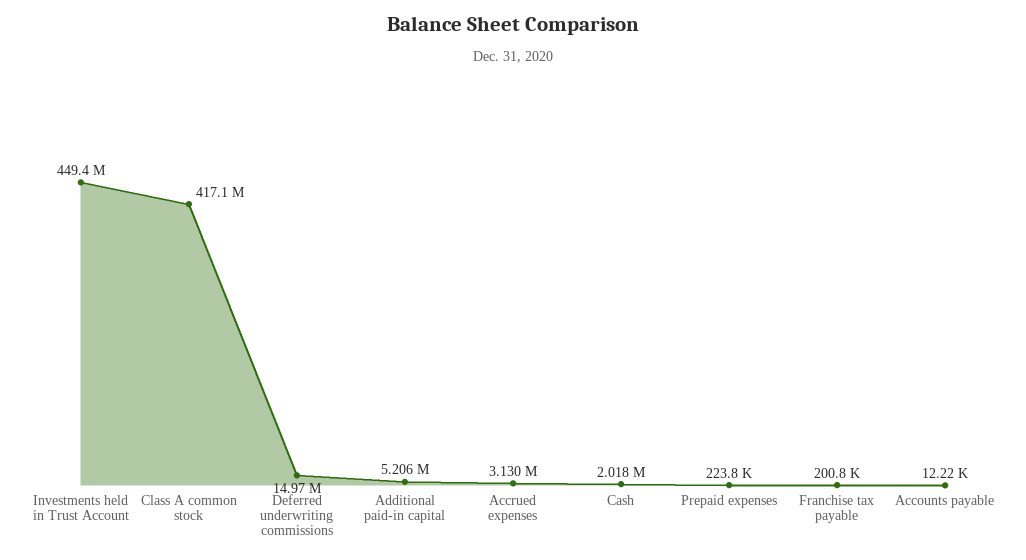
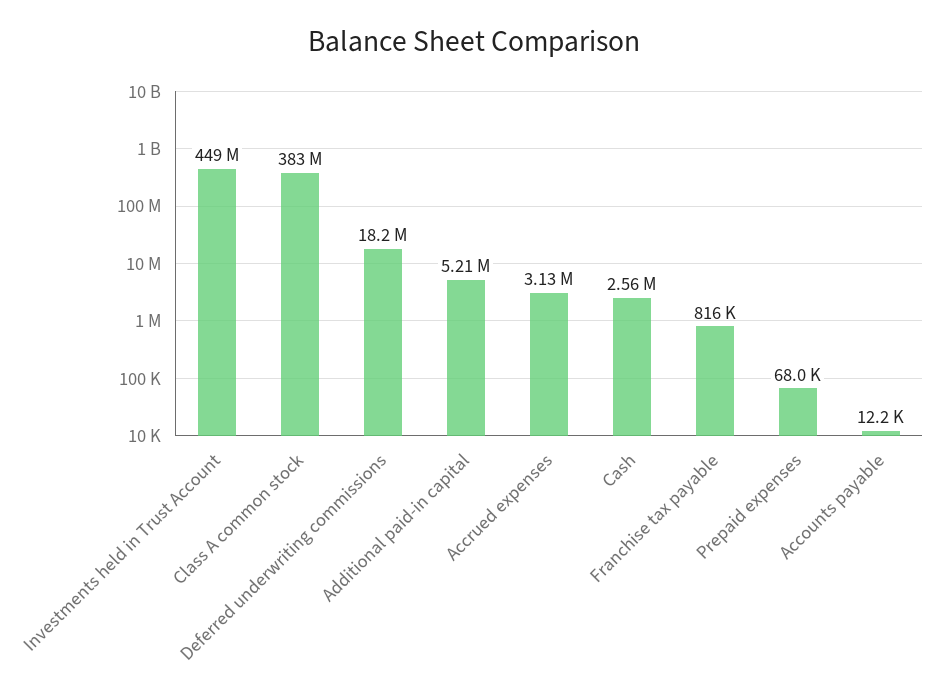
  {
    "Investments held in Trust Account": 449400000,
-   "Class A common stock": 417100000,
+   "Class A common stock": 383000000,
-   "Deferred underwriting commissions": 14970000,
+   "Deferred underwriting commissions": 18200000,
    "Additional paid-in capital": 5206000,
    "Accrued expenses": 3130000,
-   "Cash": 2018000,
+   "Cash": 2560000,
-   "Prepaid expenses": 223800,
+   "Prepaid expenses": 68000,
-   "Franchise tax payable": 200800,
+   "Franchise tax payable": 816000,
    "Accounts payable": 12220
  }

